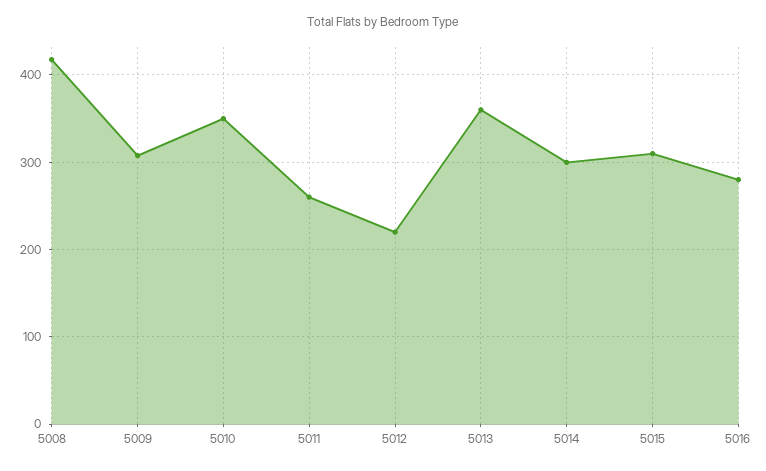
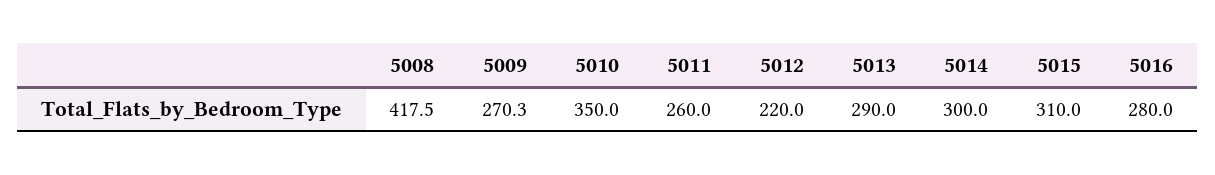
  {
    "5008": 417.5,
-   "5009": 310,
+   "5009": 270.3,
    "5010": 350,
    "5011": 260,
    "5012": 220,
-   "5013": 360,
+   "5013": 290,
    "5014": 300,
    "5015": 310,
    "5016": 280
  }

